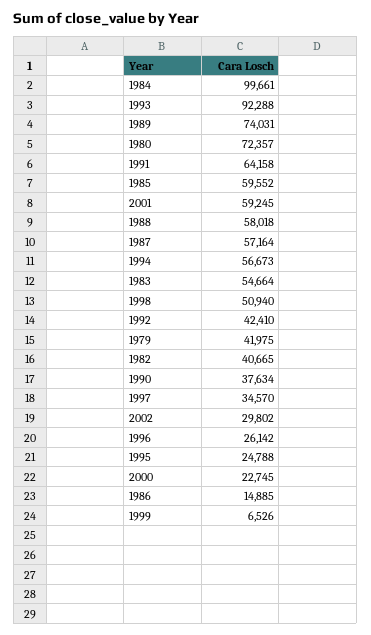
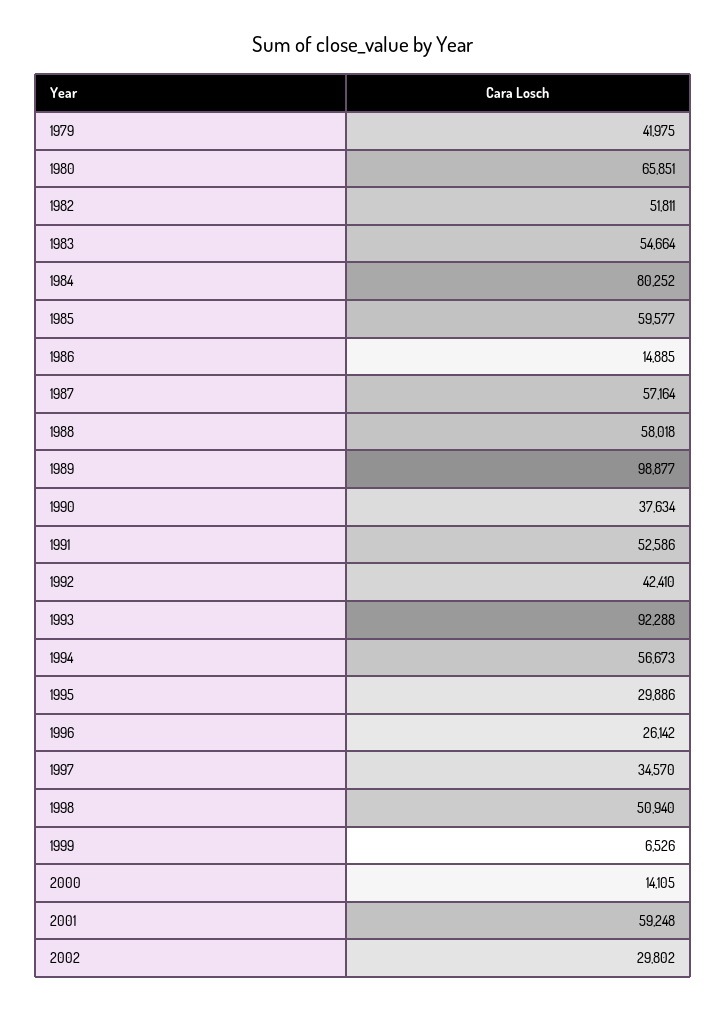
  {
-   "1984": 99661,
+   "1984": 80252,
    "1993": 92288,
-   "1989": 74031,
+   "1989": 98877,
-   "1980": 72357,
+   "1980": 65851,
-   "1991": 64158,
+   "1991": 52586,
-   "1985": 59552,
+   "1985": 59577,
-   "2001": 59245,
+   "2001": 59248,
    "1988": 58018,
    "1987": 57164,
    "1994": 56673,
    "1983": 54664,
    "1998": 50940,
    "1992": 42410,
    "1979": 41975,
-   "1982": 40665,
+   "1982": 51811,
    "1990": 37634,
    "1997": 34570,
    "2002": 29802,
    "1996": 26142,
-   "1995": 24788,
+   "1995": 29886,
-   "2000": 22745,
+   "2000": 14105,
    "1986": 14885,
    "1999": 6526
  }

